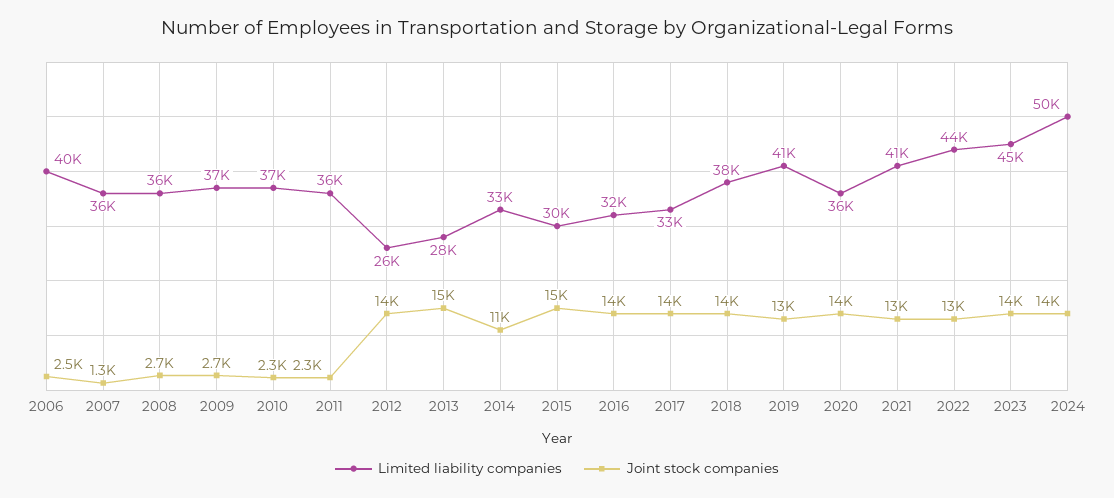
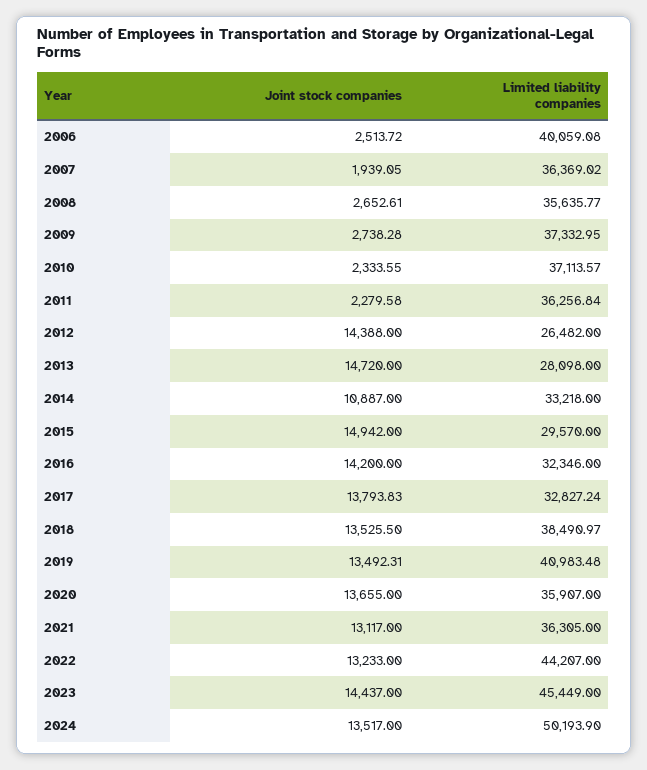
  {
    "Limited liability companies": {
      "2006": 40059.08,
      "2007": 36369.02,
      "2008": 35635.77,
      "2009": 37332.95,
      "2010": 37113.57,
      "2011": 36256.84,
      "2012": 26482,
      "2013": 28098,
      "2014": 33218,
      "2015": 29570,
      "2016": 32346,
      "2017": 32827.24,
      "2018": 38490.97,
      "2019": 40983.48,
      "2020": 35907,
-     "2021": 41000,
+     "2021": 36305,
      "2022": 44207,
      "2023": 45449,
      "2024": 50193.9
    },
    "Joint stock companies": {
      "2006": 2513.72,
-     "2007": 1300,
+     "2007": 1939.05,
      "2008": 2652.61,
      "2009": 2738.28,
      "2010": 2333.55,
      "2011": 2279.58,
      "2012": 14388,
      "2013": 14720,
      "2014": 10887,
      "2015": 14942,
      "2016": 14200,
      "2017": 13793.83,
      "2018": 13525.5,
      "2019": 13492.31,
      "2020": 13655,
      "2021": 13117,
      "2022": 13233,
      "2023": 14437,
      "2024": 13517
    }
  }

